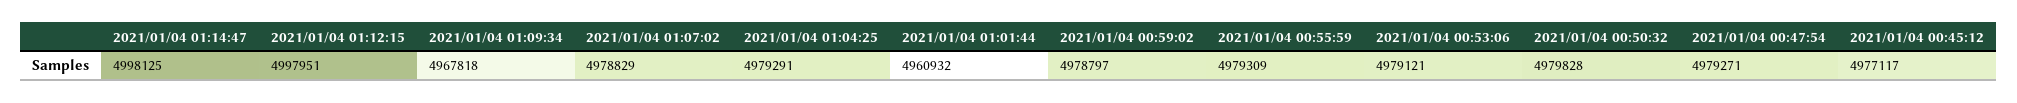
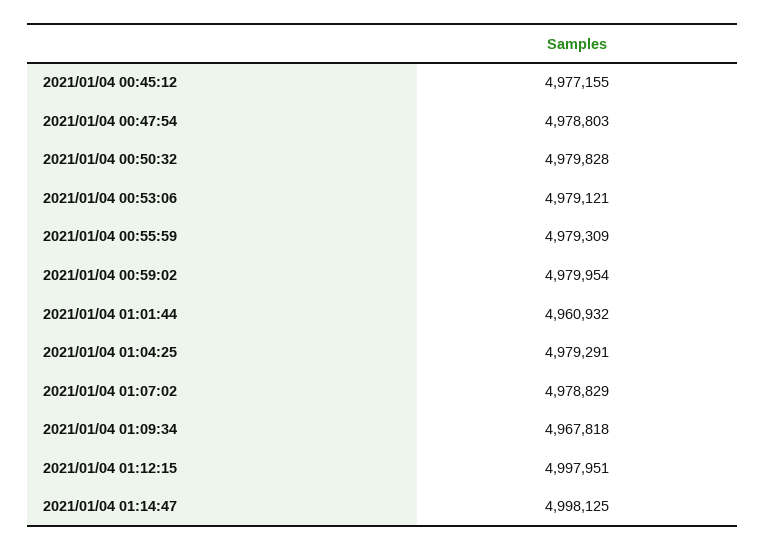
  {
    "2021/01/04 01:14:47": 4998125,
    "2021/01/04 01:12:15": 4997951,
    "2021/01/04 01:09:34": 4967818,
    "2021/01/04 01:07:02": 4978829,
    "2021/01/04 01:04:25": 4979291,
    "2021/01/04 01:01:44": 4960932,
-   "2021/01/04 00:59:02": 4978797,
+   "2021/01/04 00:59:02": 4979954,
    "2021/01/04 00:55:59": 4979309,
    "2021/01/04 00:53:06": 4979121,
    "2021/01/04 00:50:32": 4979828,
-   "2021/01/04 00:47:54": 4979271,
+   "2021/01/04 00:47:54": 4978803,
-   "2021/01/04 00:45:12": 4977117
+   "2021/01/04 00:45:12": 4977155
  }

